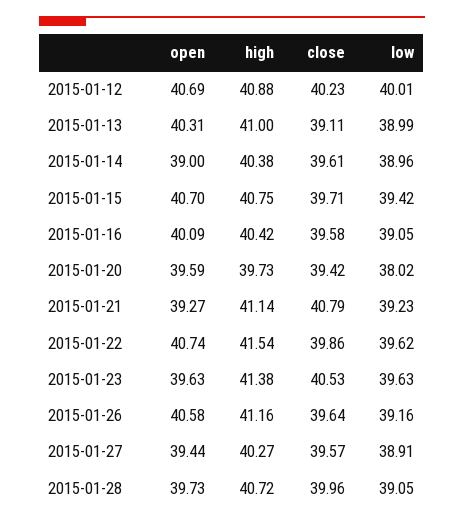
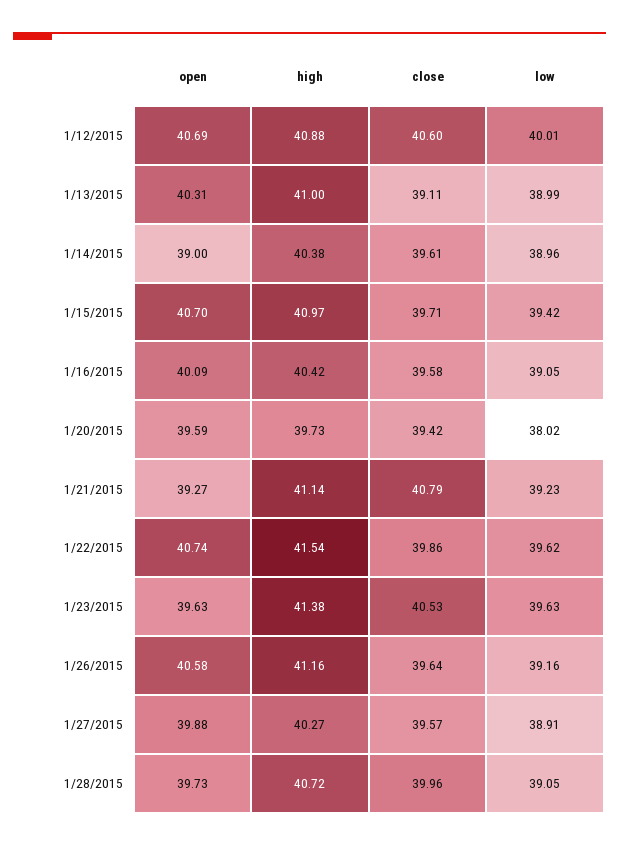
  {
    "open": {
      "2015-01-12": 40.69,
      "2015-01-13": 40.31,
      "2015-01-14": 39,
      "2015-01-15": 40.7,
      "2015-01-16": 40.09,
      "2015-01-20": 39.59,
      "2015-01-21": 39.27,
      "2015-01-22": 40.74,
      "2015-01-23": 39.63,
      "2015-01-26": 40.58,
-     "2015-01-27": 39.44,
+     "2015-01-27": 39.88,
      "2015-01-28": 39.73
    },
    "high": {
      "2015-01-12": 40.88,
      "2015-01-13": 41,
      "2015-01-14": 40.38,
-     "2015-01-15": 40.75,
+     "2015-01-15": 40.97,
      "2015-01-16": 40.42,
      "2015-01-20": 39.73,
      "2015-01-21": 41.14,
      "2015-01-22": 41.54,
      "2015-01-23": 41.38,
      "2015-01-26": 41.16,
      "2015-01-27": 40.27,
      "2015-01-28": 40.72
    },
    "close": {
-     "2015-01-12": 40.23,
+     "2015-01-12": 40.6,
      "2015-01-13": 39.11,
      "2015-01-14": 39.61,
      "2015-01-15": 39.71,
      "2015-01-16": 39.58,
      "2015-01-20": 39.42,
      "2015-01-21": 40.79,
      "2015-01-22": 39.86,
      "2015-01-23": 40.53,
      "2015-01-26": 39.64,
      "2015-01-27": 39.57,
      "2015-01-28": 39.96
    },
    "low": {
      "2015-01-12": 40.01,
      "2015-01-13": 38.99,
      "2015-01-14": 38.96,
      "2015-01-15": 39.42,
      "2015-01-16": 39.05,
      "2015-01-20": 38.02,
      "2015-01-21": 39.23,
      "2015-01-22": 39.62,
      "2015-01-23": 39.63,
      "2015-01-26": 39.16,
      "2015-01-27": 38.91,
      "2015-01-28": 39.05
    }
  }

